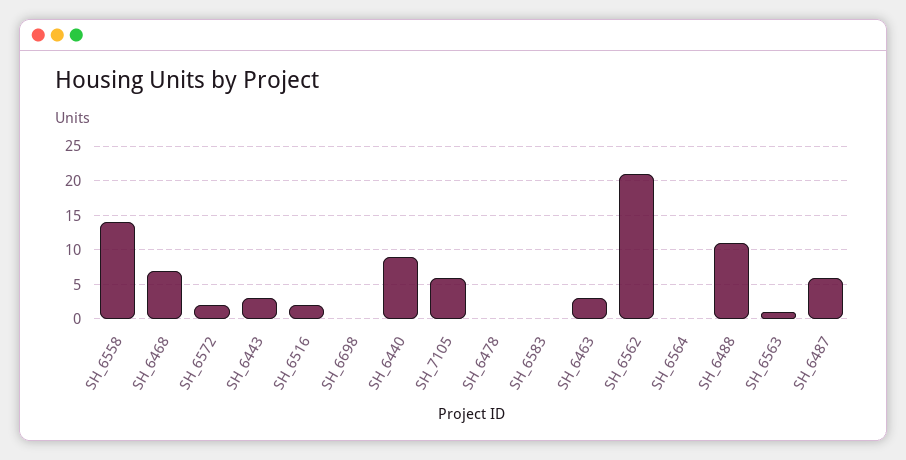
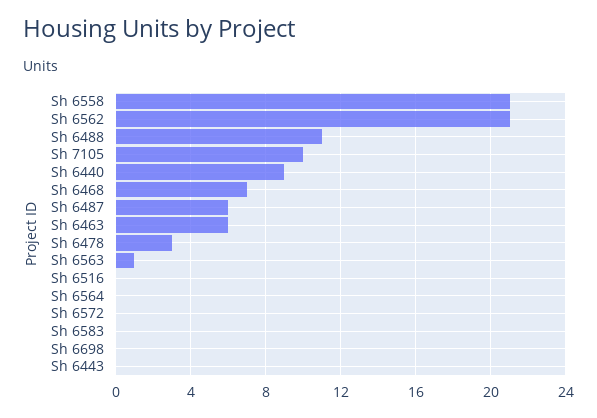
  {
-   "SH_6558": 14,
+   "SH_6558": 21,
    "SH_6468": 7,
-   "SH_6572": 2,
+   "SH_6572": 0,
-   "SH_6443": 3,
+   "SH_6443": 0,
-   "SH_6516": 2,
+   "SH_6516": 0,
    "SH_6698": 0,
    "SH_6440": 9,
-   "SH_7105": 6,
+   "SH_7105": 10,
-   "SH_6478": 0,
+   "SH_6478": 3,
    "SH_6583": 0,
-   "SH_6463": 3,
+   "SH_6463": 6,
    "SH_6562": 21,
    "SH_6564": 0,
    "SH_6488": 11,
    "SH_6563": 1,
    "SH_6487": 6
  }

